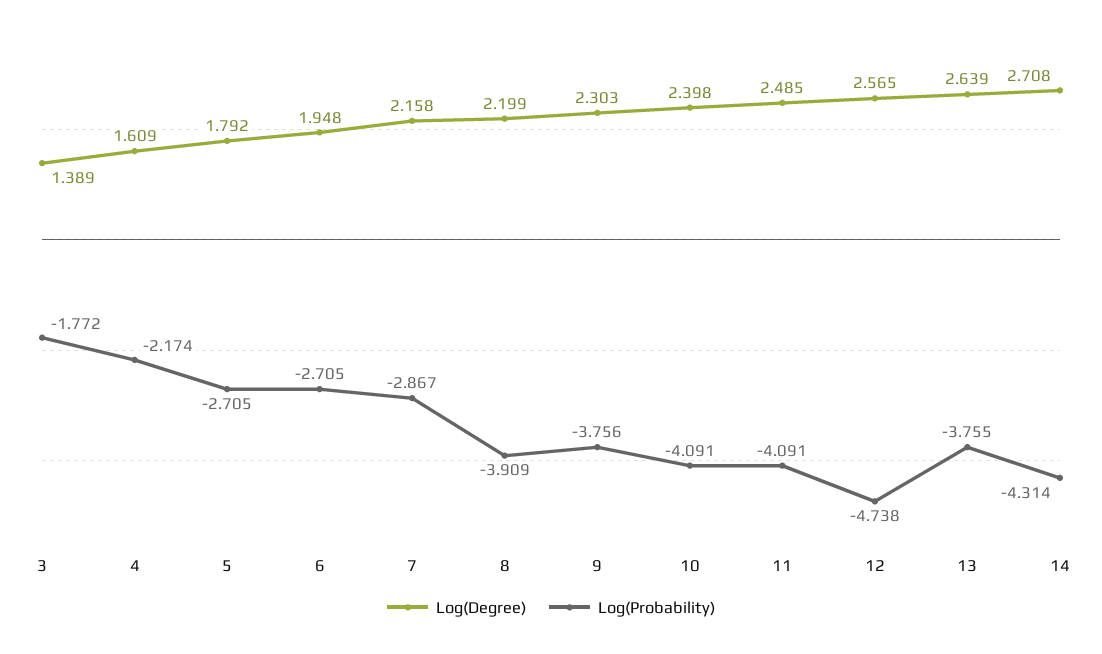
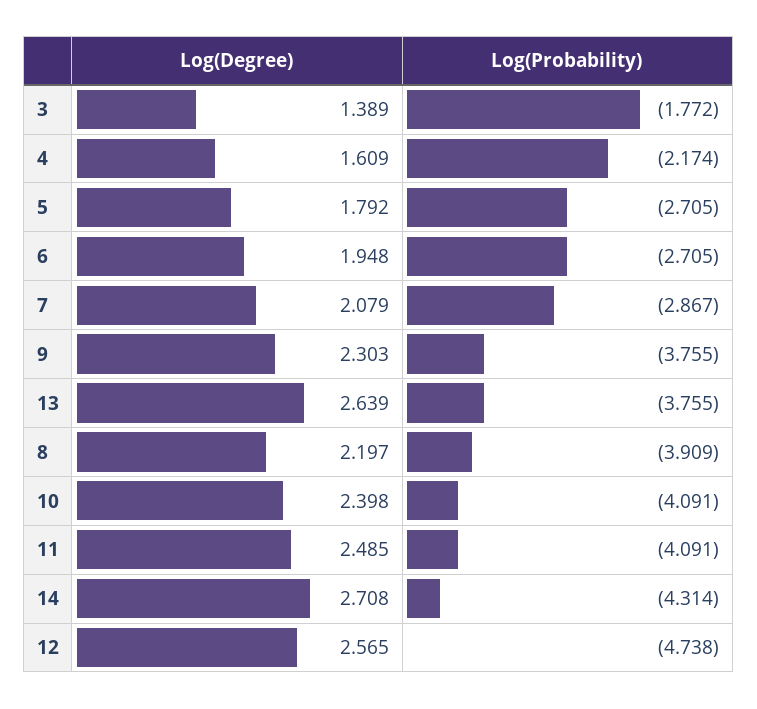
  {
    "Log(Degree)": {
      "3": 1.389,
      "4": 1.609,
      "5": 1.792,
      "6": 1.948,
-     "7": 2.158,
+     "7": 2.079,
-     "8": 2.199,
+     "8": 2.197,
      "9": 2.303,
      "10": 2.398,
      "11": 2.485,
      "12": 2.565,
      "13": 2.639,
      "14": 2.708
    },
    "Log(Probability)": {
      "3": -1.772,
      "4": -2.174,
      "5": -2.705,
      "6": -2.705,
      "7": -2.867,
      "8": -3.909,
-     "9": -3.756,
+     "9": -3.755,
      "10": -4.091,
      "11": -4.091,
      "12": -4.738,
      "13": -3.755,
      "14": -4.314
    }
  }

